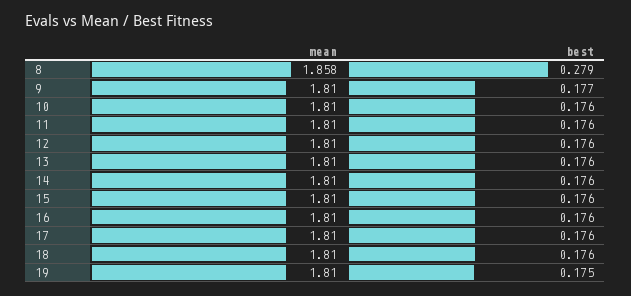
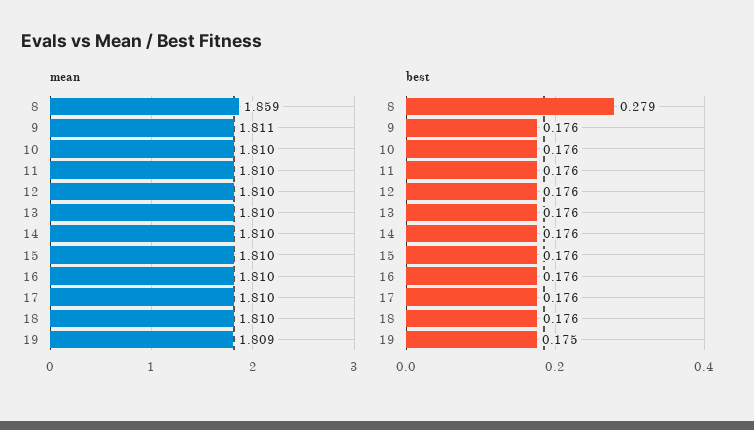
  {
    "mean": {
-     "8": 1.858,
+     "8": 1.859,
-     "9": 1.81,
+     "9": 1.811,
      "10": 1.81,
      "11": 1.81,
      "12": 1.81,
      "13": 1.81,
      "14": 1.81,
      "15": 1.81,
      "16": 1.81,
      "17": 1.81,
      "18": 1.81,
-     "19": 1.81
+     "19": 1.809
    },
    "best": {
      "8": 0.279,
-     "9": 0.177,
+     "9": 0.176,
      "10": 0.176,
      "11": 0.176,
      "12": 0.176,
      "13": 0.176,
      "14": 0.176,
      "15": 0.176,
      "16": 0.176,
      "17": 0.176,
      "18": 0.176,
      "19": 0.175
    }
  }

